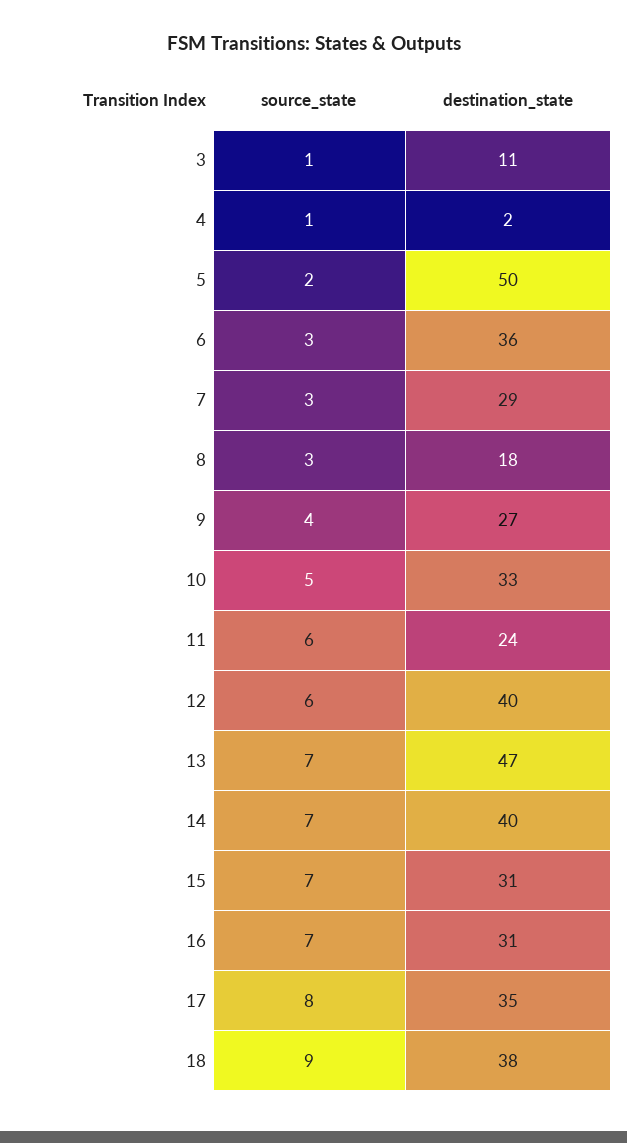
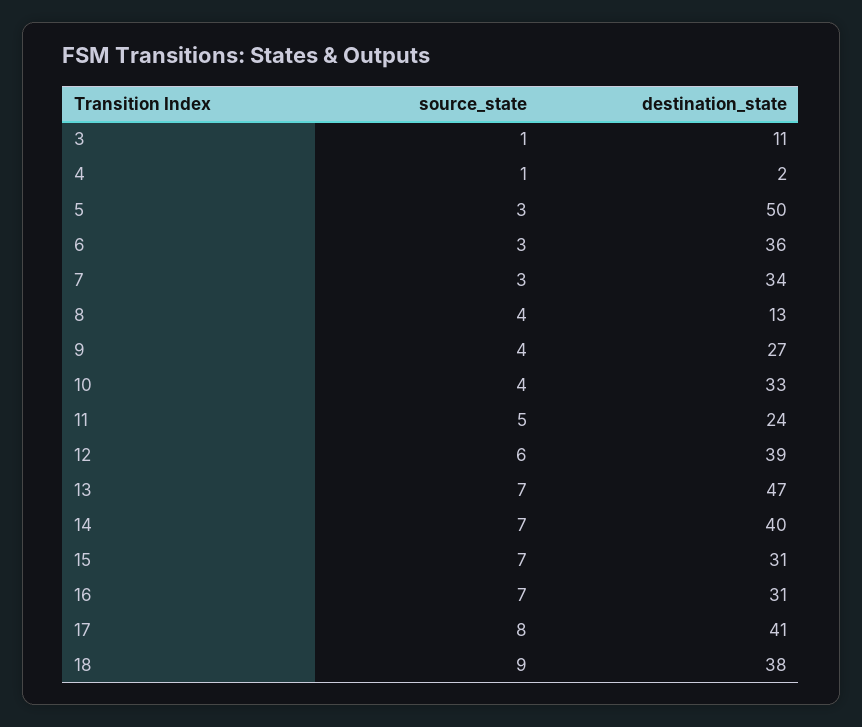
  {
    "source_state": {
      "3": 1,
      "4": 1,
-     "5": 2,
+     "5": 3,
      "6": 3,
      "7": 3,
-     "8": 3,
+     "8": 4,
      "9": 4,
-     "10": 5,
+     "10": 4,
-     "11": 6,
+     "11": 5,
      "12": 6,
      "13": 7,
      "14": 7,
      "15": 7,
      "16": 7,
      "17": 8,
      "18": 9
    },
    "destination_state": {
      "3": 11,
      "4": 2,
      "5": 50,
      "6": 36,
-     "7": 29,
+     "7": 34,
-     "8": 18,
+     "8": 13,
      "9": 27,
      "10": 33,
      "11": 24,
-     "12": 40,
+     "12": 39,
      "13": 47,
      "14": 40,
      "15": 31,
      "16": 31,
-     "17": 35,
+     "17": 41,
      "18": 38
    }
  }

